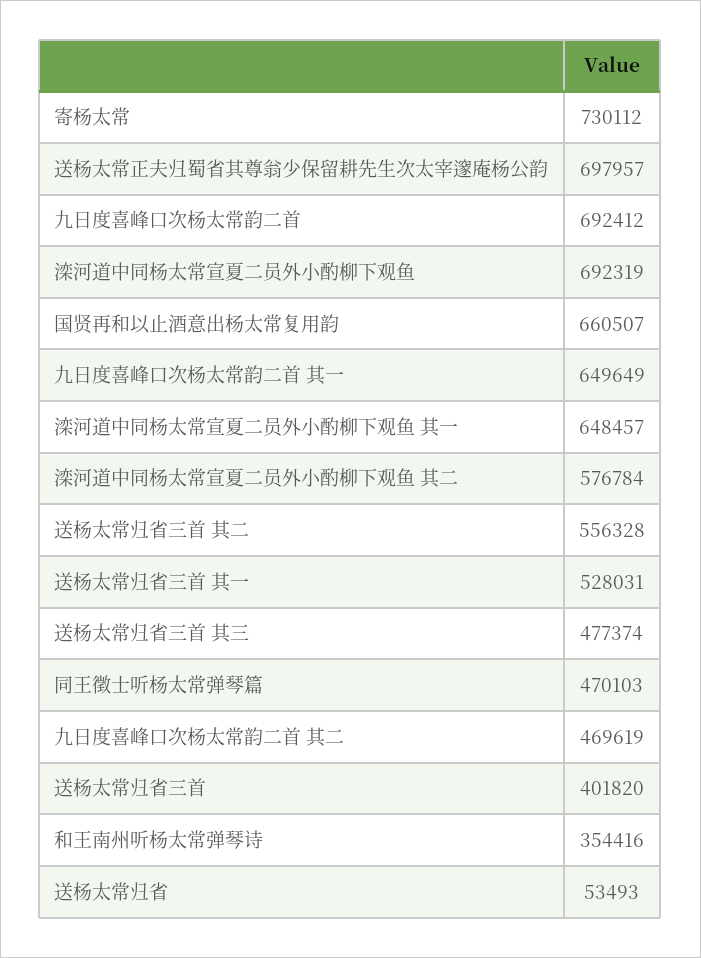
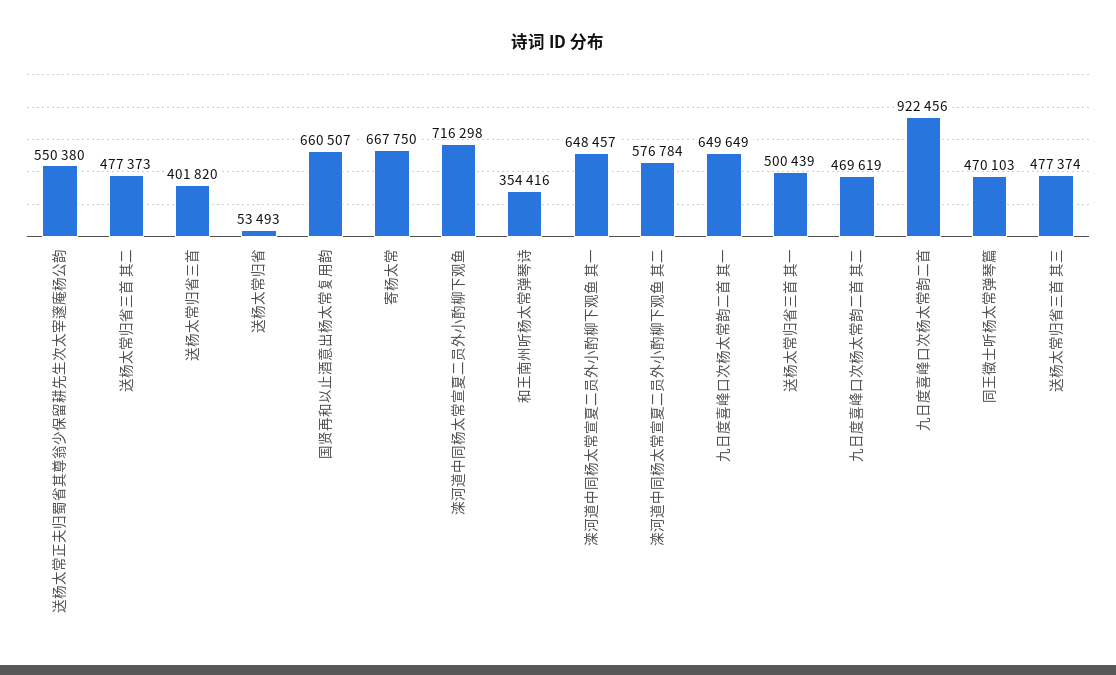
  {
-   "寄杨太常": 730112,
+   "寄杨太常": 667750,
-   "送杨太常正夫归蜀省其尊翁少保留耕先生次太宰邃庵杨公韵": 697957,
+   "送杨太常正夫归蜀省其尊翁少保留耕先生次太宰邃庵杨公韵": 550380,
-   "九日度喜峰口次杨太常韵二首": 692412,
+   "九日度喜峰口次杨太常韵二首": 922456,
-   "滦河道中同杨太常宣夏二员外小酌柳下观鱼": 692319,
+   "滦河道中同杨太常宣夏二员外小酌柳下观鱼": 716298,
    "国贤再和以止酒意出杨太常复用韵": 660507,
    "九日度喜峰口次杨太常韵二首 其一": 649649,
    "滦河道中同杨太常宣夏二员外小酌柳下观鱼 其一": 648457,
    "滦河道中同杨太常宣夏二员外小酌柳下观鱼 其二": 576784,
-   "送杨太常归省三首 其二": 556328,
+   "送杨太常归省三首 其二": 477373,
-   "送杨太常归省三首 其一": 528031,
+   "送杨太常归省三首 其一": 500439,
    "送杨太常归省三首 其三": 477374,
    "同王徵士听杨太常弹琴篇": 470103,
    "九日度喜峰口次杨太常韵二首 其二": 469619,
    "送杨太常归省三首": 401820,
    "和王南州听杨太常弹琴诗": 354416,
    "送杨太常归省": 53493
  }

